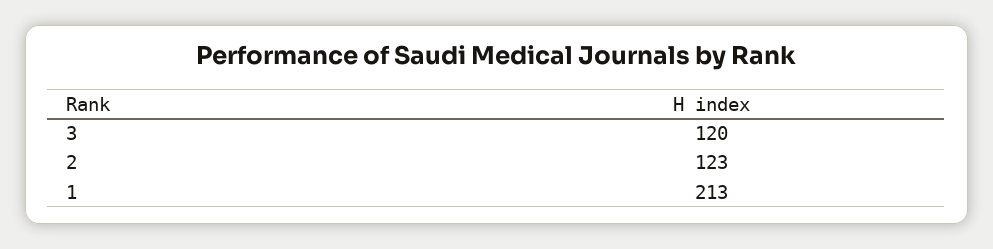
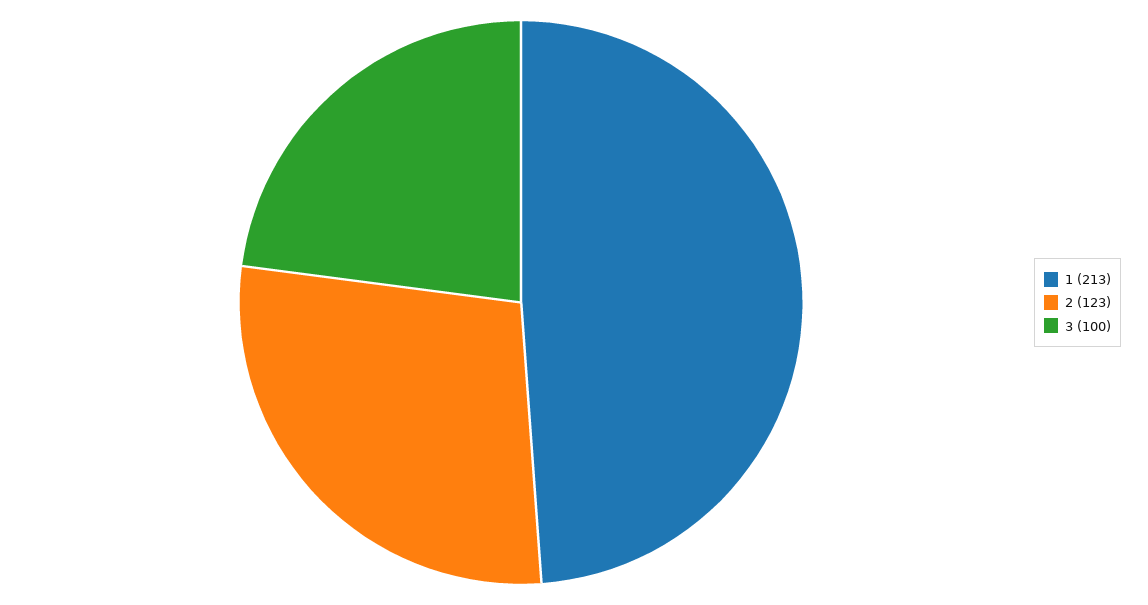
  {
-   "3": 120,
+   "3": 100,
    "2": 123,
    "1": 213
  }

